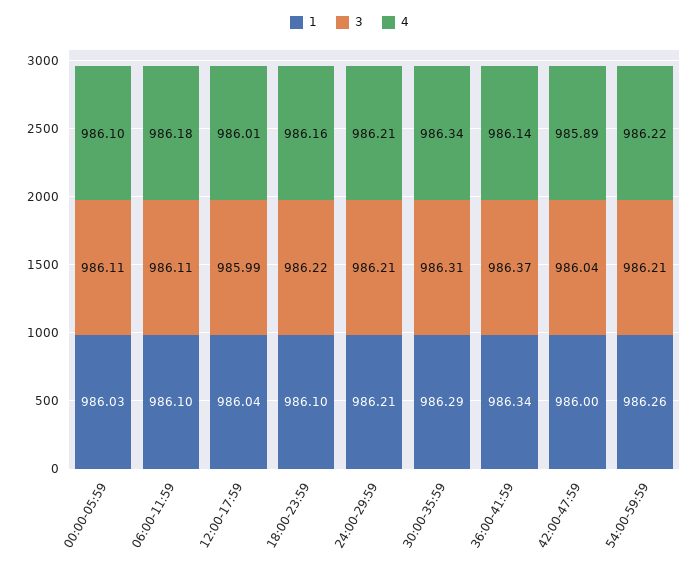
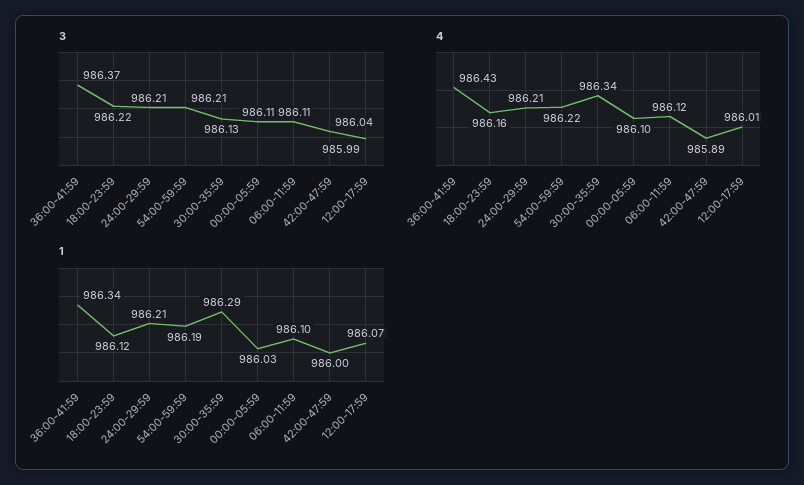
  {
    "1": {
      "00:00-05:59": 986.03,
      "06:00-11:59": 986.1,
-     "12:00-17:59": 986.04,
+     "12:00-17:59": 986.07,
-     "18:00-23:59": 986.1,
+     "18:00-23:59": 986.12,
      "24:00-29:59": 986.21,
      "30:00-35:59": 986.29,
      "36:00-41:59": 986.34,
      "42:00-47:59": 986,
-     "54:00-59:59": 986.26
+     "54:00-59:59": 986.19
    },
    "3": {
      "00:00-05:59": 986.11,
      "06:00-11:59": 986.11,
      "12:00-17:59": 985.99,
      "18:00-23:59": 986.22,
      "24:00-29:59": 986.21,
-     "30:00-35:59": 986.31,
+     "30:00-35:59": 986.13,
      "36:00-41:59": 986.37,
      "42:00-47:59": 986.04,
      "54:00-59:59": 986.21
    },
    "4": {
      "00:00-05:59": 986.1,
-     "06:00-11:59": 986.18,
+     "06:00-11:59": 986.12,
      "12:00-17:59": 986.01,
      "18:00-23:59": 986.16,
      "24:00-29:59": 986.21,
      "30:00-35:59": 986.34,
-     "36:00-41:59": 986.14,
+     "36:00-41:59": 986.43,
      "42:00-47:59": 985.89,
      "54:00-59:59": 986.22
    }
  }

